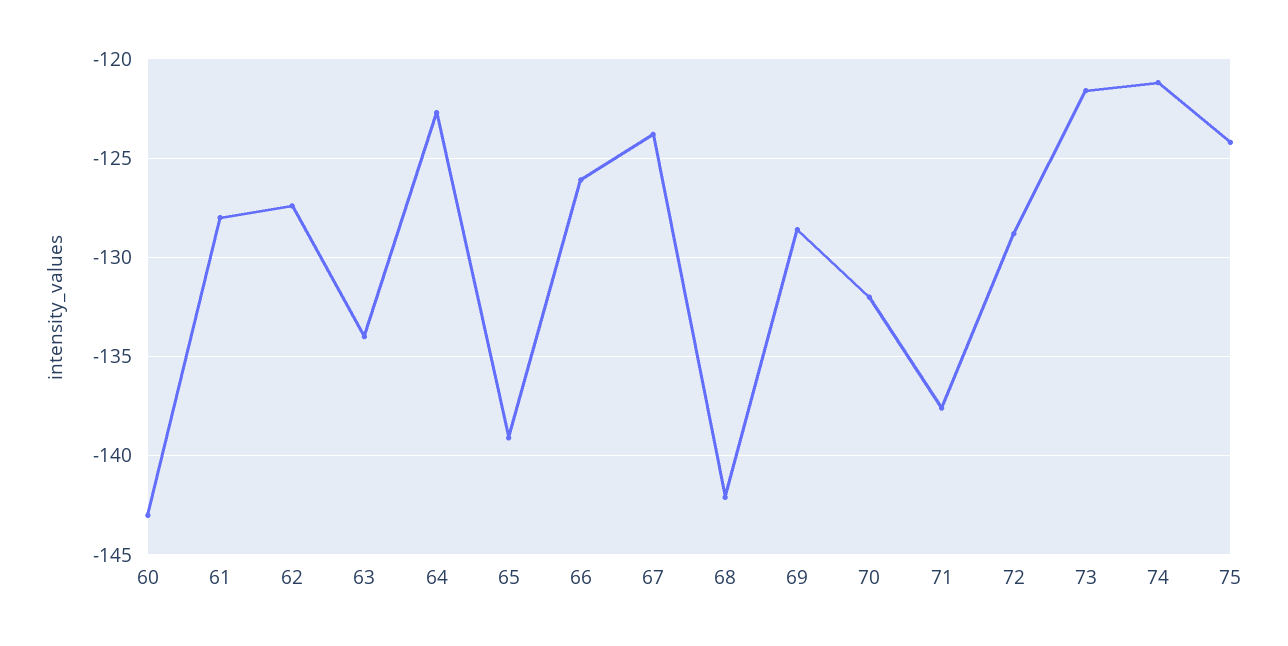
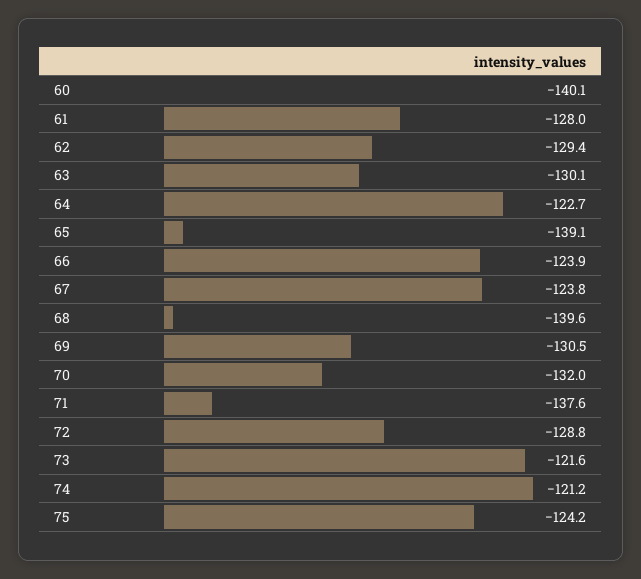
  {
-   "60": -143,
+   "60": -140.1,
    "61": -128,
-   "62": -127.5,
+   "62": -129.4,
-   "63": -134,
+   "63": -130.1,
    "64": -122.7,
    "65": -139.1,
-   "66": -126,
+   "66": -123.9,
    "67": -123.8,
-   "68": -142,
+   "68": -139.6,
-   "69": -128.5,
+   "69": -130.5,
    "70": -132,
    "71": -137.6,
    "72": -128.8,
    "73": -121.6,
    "74": -121.2,
    "75": -124.2
  }

